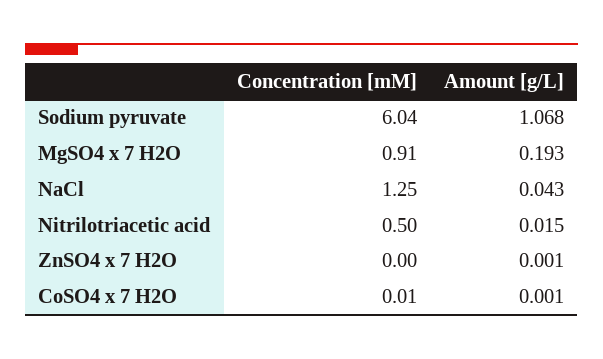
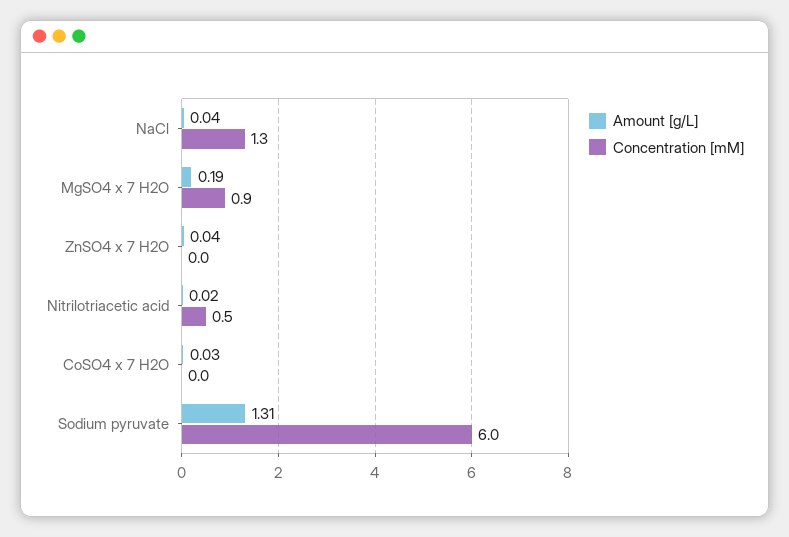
  {
    "Concentration [mM]": {
      "Sodium pyruvate": 6.04,
      "MgSO4 x 7 H2O": 0.91,
      "NaCl": 1.25,
      "Nitrilotriacetic acid": 0.5,
      "ZnSO4 x 7 H2O": 0,
      "CoSO4 x 7 H2O": 0.01
    },
    "Amount [g/L]": {
-     "Sodium pyruvate": 1.068,
+     "Sodium pyruvate": 1.31,
      "MgSO4 x 7 H2O": 0.193,
      "NaCl": 0.043,
      "Nitrilotriacetic acid": 0.015,
-     "ZnSO4 x 7 H2O": 0.001,
+     "ZnSO4 x 7 H2O": 0.04,
-     "CoSO4 x 7 H2O": 0.001
+     "CoSO4 x 7 H2O": 0.03
    }
  }

